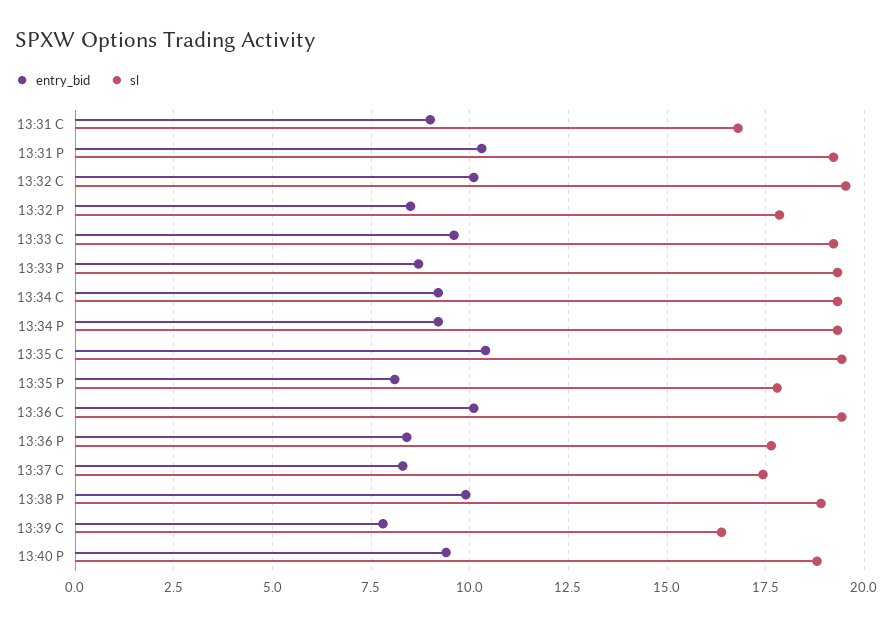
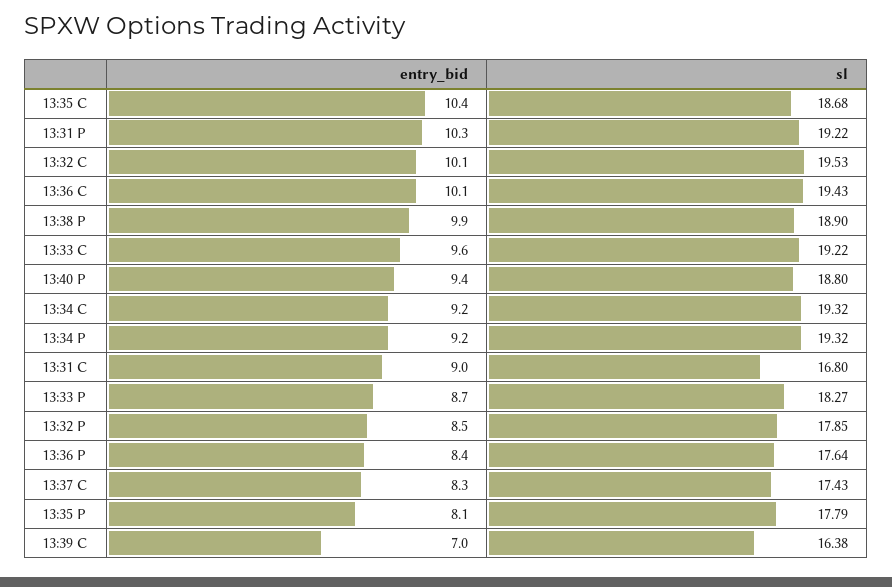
  {
    "entry_bid": {
      "13:31 C": 9,
      "13:31 P": 10.3,
      "13:32 C": 10.1,
      "13:32 P": 8.5,
      "13:33 C": 9.6,
      "13:33 P": 8.7,
      "13:34 C": 9.2,
      "13:34 P": 9.2,
      "13:35 C": 10.4,
      "13:35 P": 8.1,
      "13:36 C": 10.1,
      "13:36 P": 8.4,
      "13:37 C": 8.3,
      "13:38 P": 9.9,
-     "13:39 C": 7.75,
+     "13:39 C": 7,
      "13:40 P": 9.4
    },
    "sl": {
      "13:31 C": 16.8,
      "13:31 P": 19.22,
      "13:32 C": 19.53,
      "13:32 P": 17.85,
      "13:33 C": 19.22,
-     "13:33 P": 19.25,
+     "13:33 P": 18.27,
      "13:34 C": 19.32,
      "13:34 P": 19.32,
-     "13:35 C": 19.5,
+     "13:35 C": 18.68,
      "13:35 P": 17.79,
      "13:36 C": 19.43,
      "13:36 P": 17.64,
      "13:37 C": 17.43,
      "13:38 P": 18.9,
      "13:39 C": 16.38,
      "13:40 P": 18.8
    }
  }

